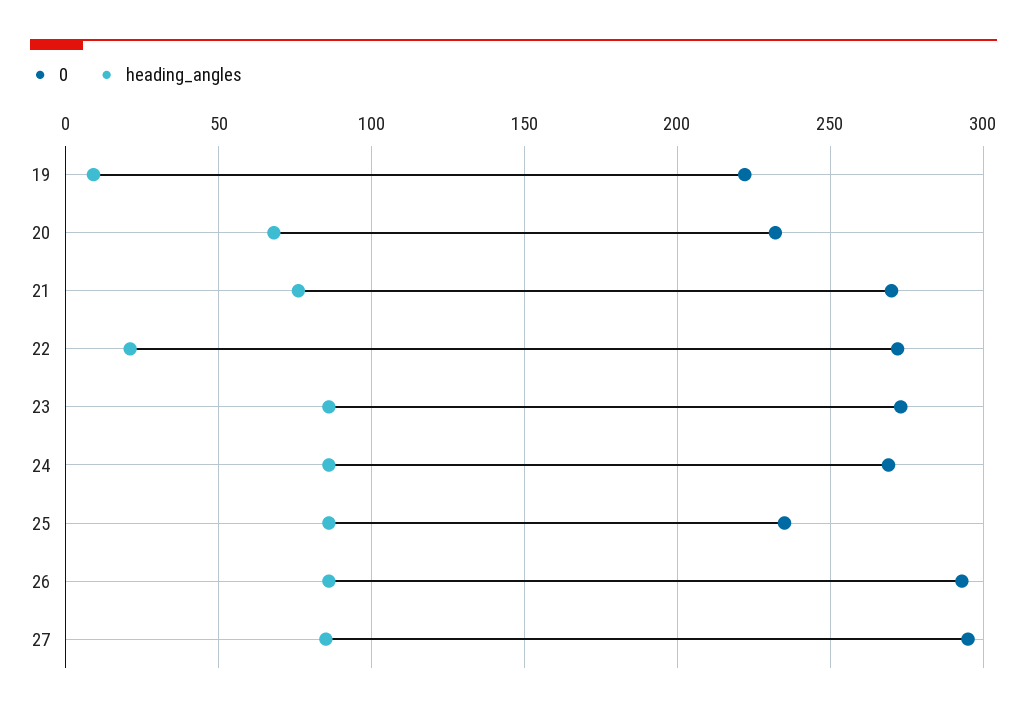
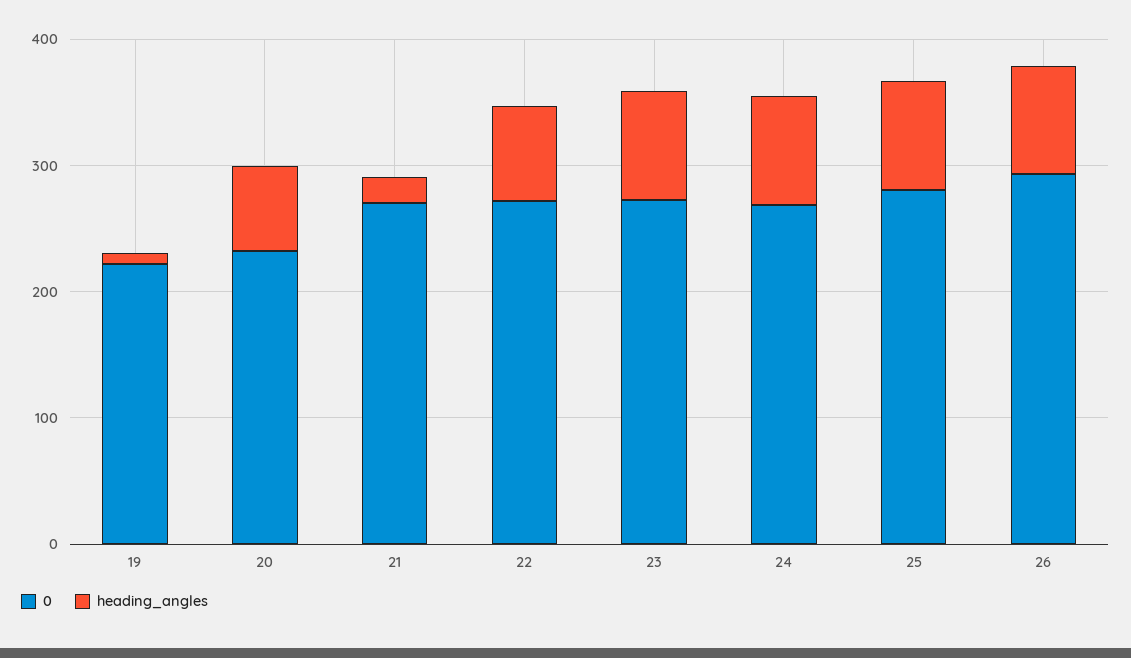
  {
    "0": {
      "19": 220,
      "20": 230,
      "21": 270,
      "22": 270,
      "23": 275,
      "24": 270,
-     "25": 235,
+     "25": 280,
-     "26": 295,
+     "26": 295
-     "27": 295
    },
    "heading_angles": {
      "19": 10,
      "20": 70,
-     "21": 75,
+     "21": 20,
-     "22": 20,
+     "22": 80,
      "23": 85,
      "24": 85,
      "25": 85,
-     "26": 85,
+     "26": 85
-     "27": 85
    }
  }

